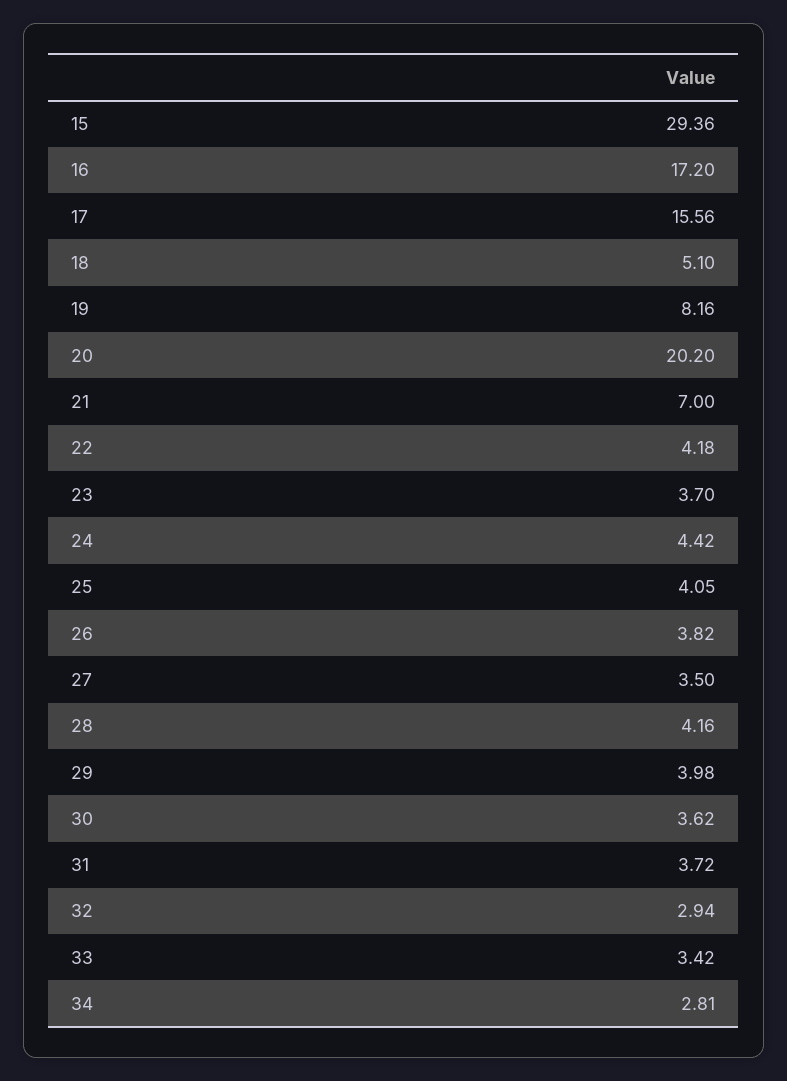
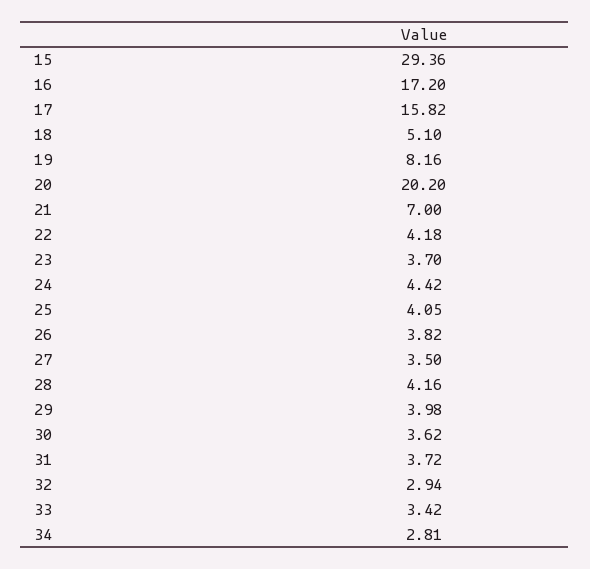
  {
    "15": 29.36,
    "16": 17.2,
-   "17": 15.56,
+   "17": 15.82,
    "18": 5.1,
    "19": 8.16,
    "20": 20.2,
    "21": 7,
    "22": 4.18,
    "23": 3.7,
    "24": 4.42,
    "25": 4.05,
    "26": 3.82,
    "27": 3.5,
    "28": 4.16,
    "29": 3.98,
    "30": 3.62,
    "31": 3.72,
    "32": 2.94,
    "33": 3.42,
    "34": 2.81
  }

